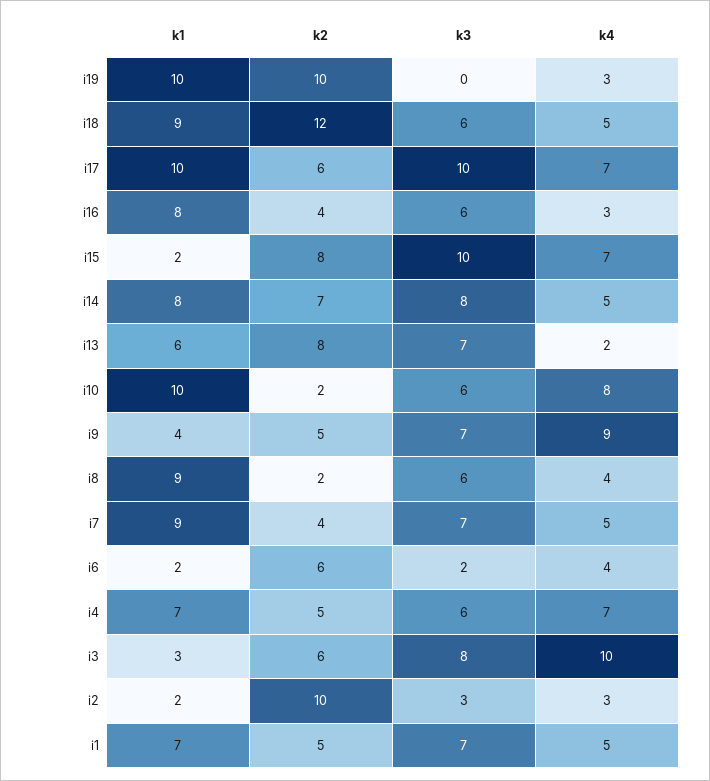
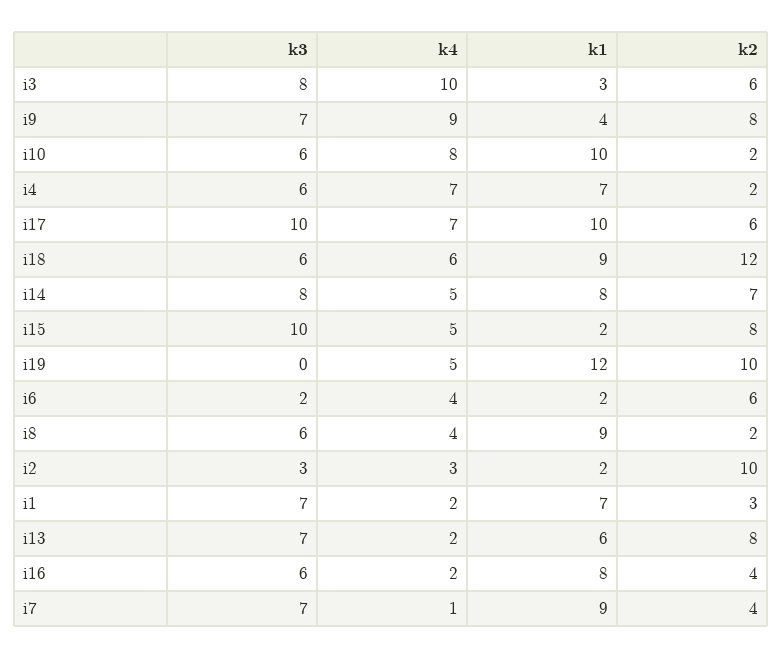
  {
    "k1": {
-     "i19": 10,
+     "i19": 12,
      "i18": 9,
      "i17": 10,
      "i16": 8,
      "i15": 2,
      "i14": 8,
      "i13": 6,
      "i10": 10,
      "i9": 4,
      "i8": 9,
      "i7": 9,
      "i6": 2,
      "i4": 7,
      "i3": 3,
      "i2": 2,
      "i1": 7
    },
    "k2": {
      "i19": 10,
      "i18": 12,
      "i17": 6,
      "i16": 4,
      "i15": 8,
      "i14": 7,
      "i13": 8,
      "i10": 2,
-     "i9": 5,
+     "i9": 8,
      "i8": 2,
      "i7": 4,
      "i6": 6,
-     "i4": 5,
+     "i4": 2,
      "i3": 6,
      "i2": 10,
-     "i1": 5
+     "i1": 3
    },
    "k3": {
      "i19": 0,
      "i18": 6,
      "i17": 10,
      "i16": 6,
      "i15": 10,
      "i14": 8,
      "i13": 7,
      "i10": 6,
      "i9": 7,
      "i8": 6,
      "i7": 7,
      "i6": 2,
      "i4": 6,
      "i3": 8,
      "i2": 3,
      "i1": 7
    },
    "k4": {
-     "i19": 3,
+     "i19": 5,
-     "i18": 5,
+     "i18": 6,
      "i17": 7,
-     "i16": 3,
+     "i16": 2,
-     "i15": 7,
+     "i15": 5,
      "i14": 5,
      "i13": 2,
      "i10": 8,
      "i9": 9,
      "i8": 4,
-     "i7": 5,
+     "i7": 1,
      "i6": 4,
      "i4": 7,
      "i3": 10,
      "i2": 3,
-     "i1": 5
+     "i1": 2
    }
  }

